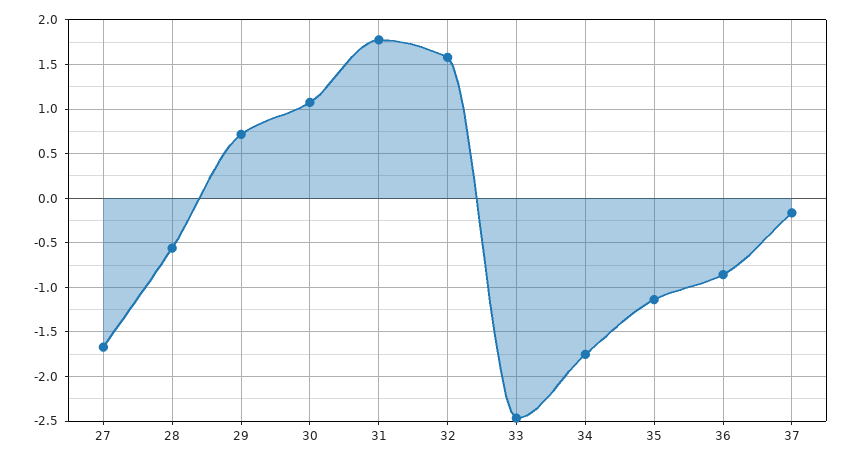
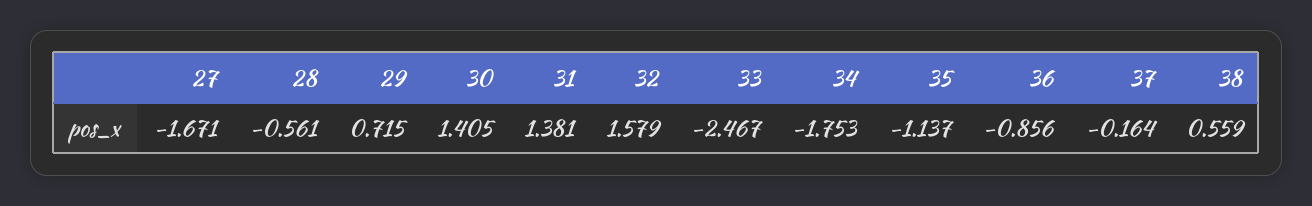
  {
    "27": -1.671,
    "28": -0.561,
    "29": 0.715,
-   "30": 1.1,
+   "30": 1.405,
-   "31": 1.8,
+   "31": 1.381,
    "32": 1.579,
    "33": -2.467,
    "34": -1.753,
    "35": -1.137,
    "36": -0.856,
-   "37": -0.164
+   "37": -0.164,
+   "38": 0.559
  }

